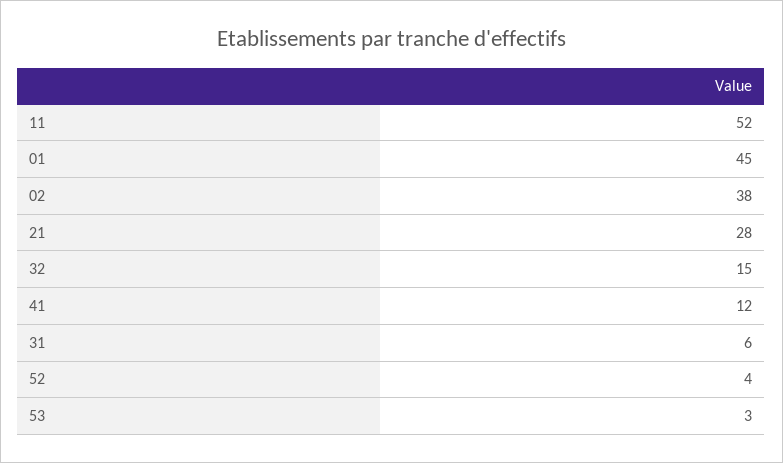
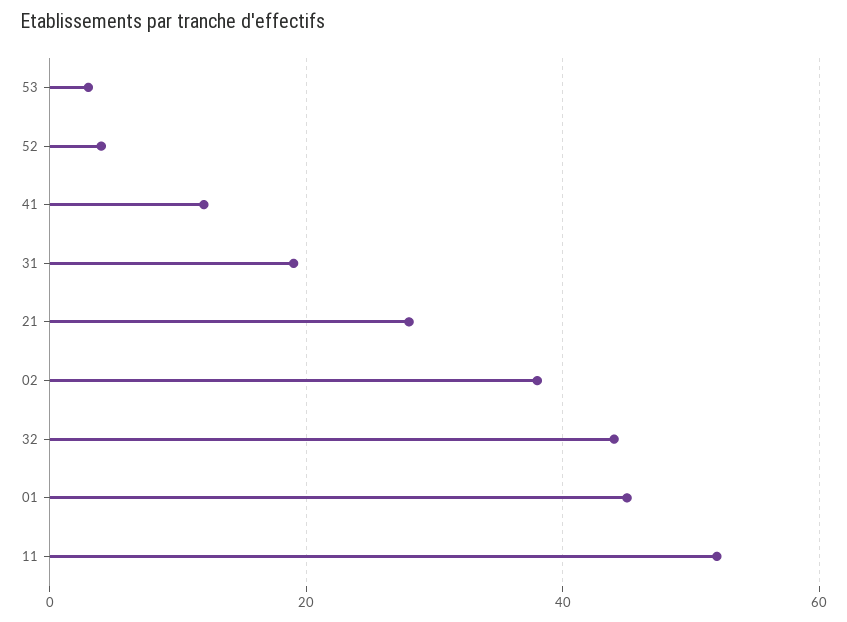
  {
    "11": 52,
    "01": 45,
    "02": 38,
    "21": 28,
-   "32": 15,
+   "32": 45,
    "41": 12,
-   "31": 6,
+   "31": 20,
    "52": 4,
    "53": 3
  }

